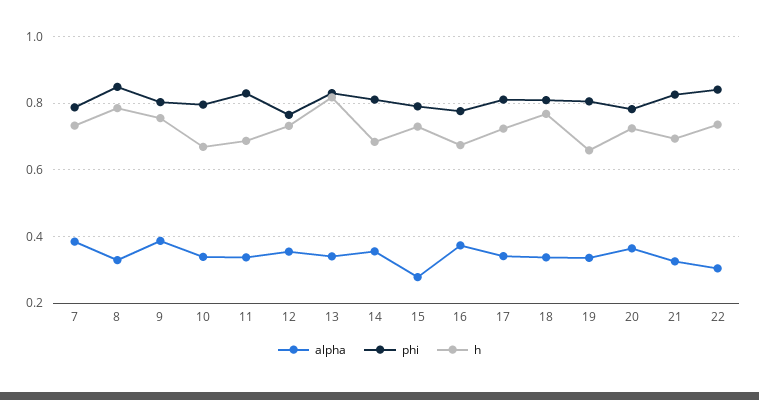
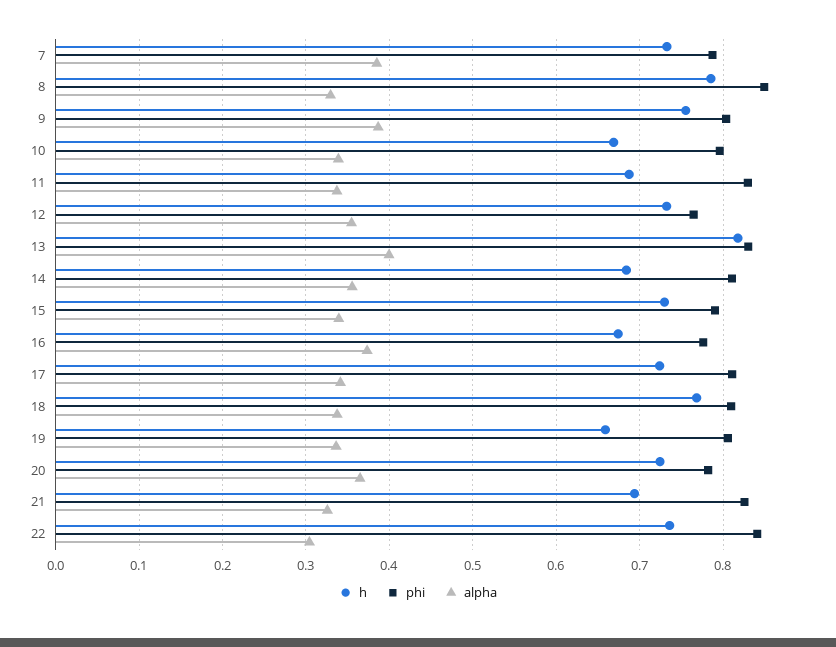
  {
    "alpha": {
      "7": 0.38,
      "8": 0.33,
      "9": 0.39,
      "10": 0.34,
      "11": 0.34,
      "12": 0.35,
-     "13": 0.34,
+     "13": 0.4,
      "14": 0.36,
-     "15": 0.28,
+     "15": 0.34,
      "16": 0.37,
      "17": 0.34,
      "18": 0.34,
      "19": 0.34,
      "20": 0.36,
      "21": 0.33,
      "22": 0.3
    },
    "phi": {
      "7": 0.79,
      "8": 0.85,
      "9": 0.8,
      "10": 0.8,
      "11": 0.83,
      "12": 0.76,
      "13": 0.83,
      "14": 0.81,
      "15": 0.79,
      "16": 0.78,
      "17": 0.81,
      "18": 0.81,
      "19": 0.81,
      "20": 0.78,
      "21": 0.83,
      "22": 0.84
    },
    "h": {
      "7": 0.73,
      "8": 0.79,
      "9": 0.75,
      "10": 0.67,
      "11": 0.69,
      "12": 0.73,
      "13": 0.82,
      "14": 0.68,
      "15": 0.73,
      "16": 0.67,
      "17": 0.72,
      "18": 0.77,
      "19": 0.66,
      "20": 0.72,
      "21": 0.69,
      "22": 0.74
    }
  }

